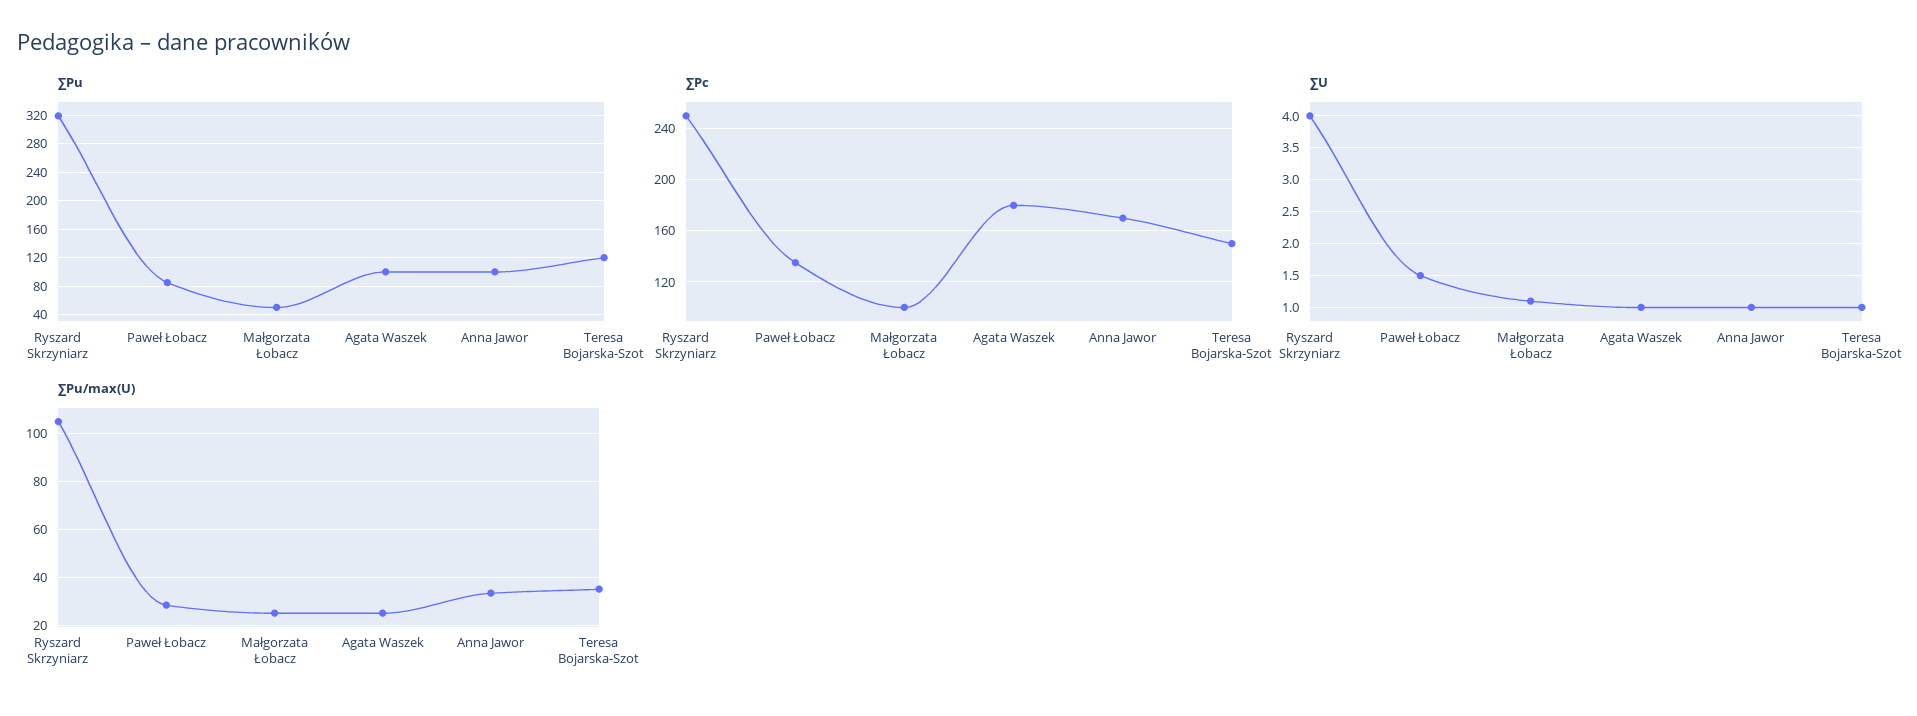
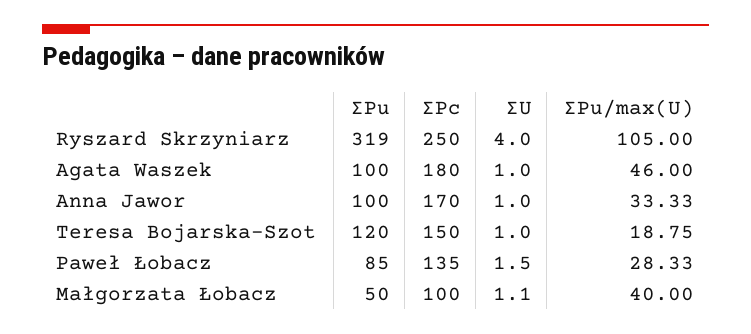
  {
    "∑Pu": {
      "Ryszard Skrzyniarz": 319,
      "Paweł Łobacz": 85,
      "Małgorzata Łobacz": 50,
      "Agata Waszek": 100,
      "Anna Jawor": 100,
      "Teresa Bojarska-Szot": 120
    },
    "∑Pc": {
      "Ryszard Skrzyniarz": 250,
      "Paweł Łobacz": 135,
      "Małgorzata Łobacz": 100,
      "Agata Waszek": 180,
      "Anna Jawor": 170,
      "Teresa Bojarska-Szot": 150
    },
    "∑U": {
      "Ryszard Skrzyniarz": 4,
      "Paweł Łobacz": 1.5,
      "Małgorzata Łobacz": 1.1,
      "Agata Waszek": 1,
      "Anna Jawor": 1,
      "Teresa Bojarska-Szot": 1
    },
    "∑Pu/max(U)": {
      "Ryszard Skrzyniarz": 105,
      "Paweł Łobacz": 28.33,
-     "Małgorzata Łobacz": 25,
+     "Małgorzata Łobacz": 40,
-     "Agata Waszek": 25,
+     "Agata Waszek": 46,
      "Anna Jawor": 33.33,
-     "Teresa Bojarska-Szot": 35
+     "Teresa Bojarska-Szot": 18.75
    }
  }

